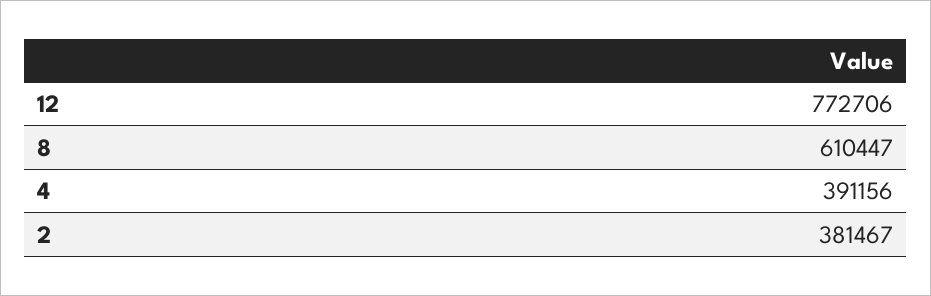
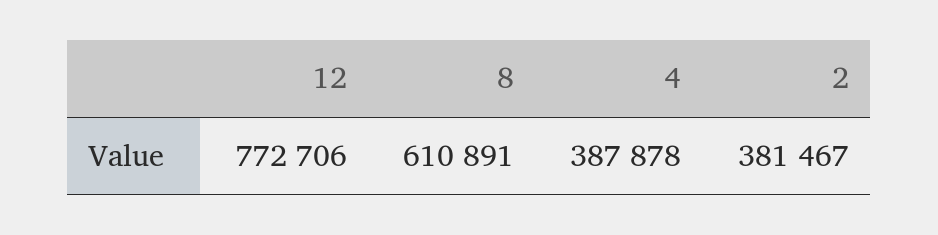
  {
    "12": 772706,
-   "8": 610447,
+   "8": 610891,
-   "4": 391156,
+   "4": 387878,
    "2": 381467
  }

